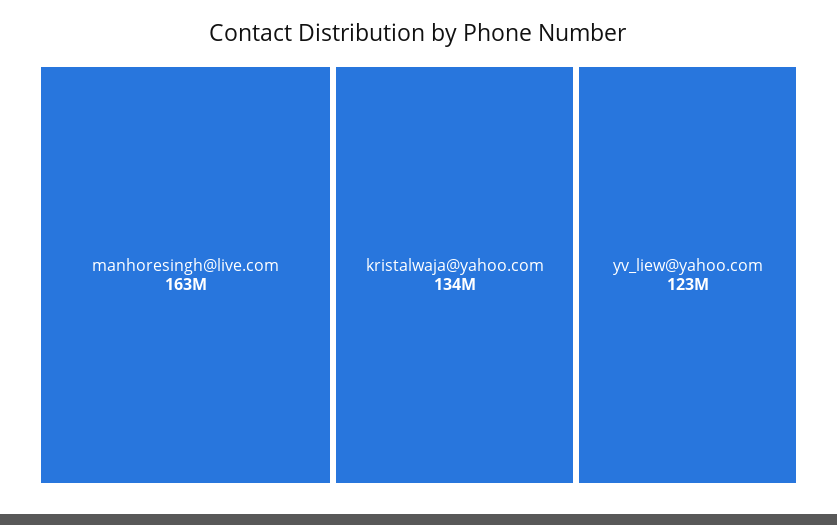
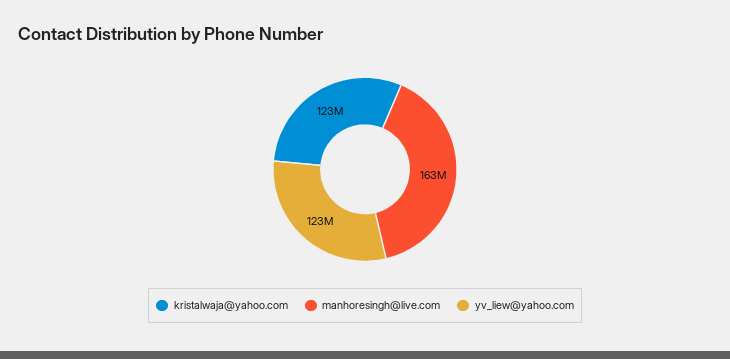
  {
    "manhoresingh@live.com": 163000000,
-   "kristalwaja@yahoo.com": 134000000,
+   "kristalwaja@yahoo.com": 123000000,
    "yv_liew@yahoo.com": 123000000
  }

